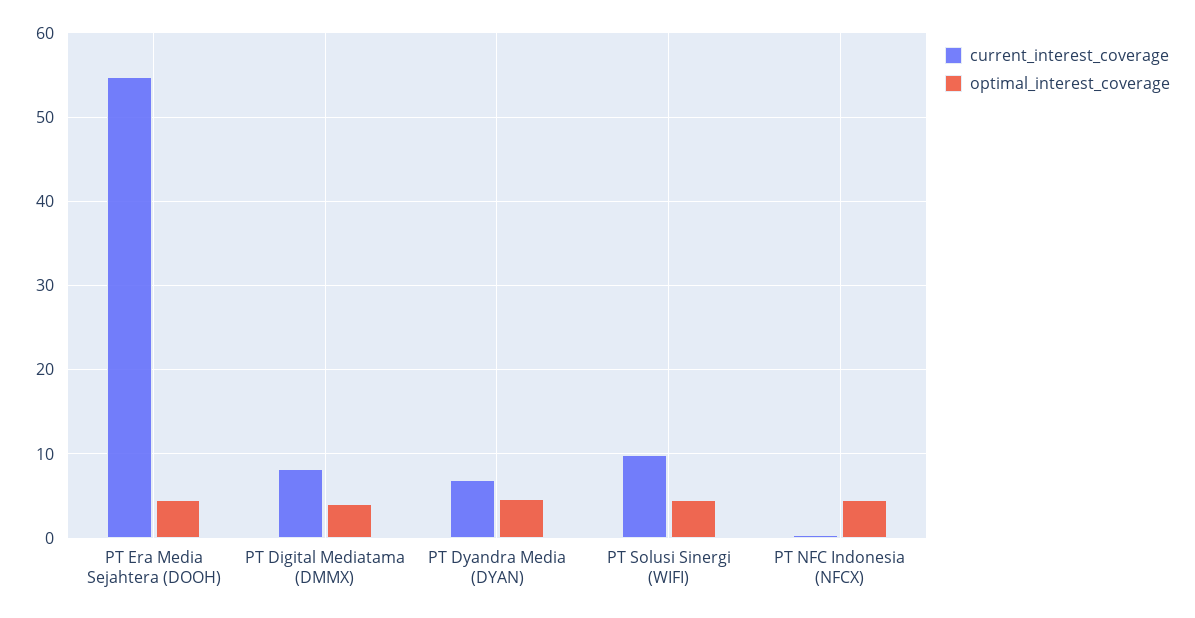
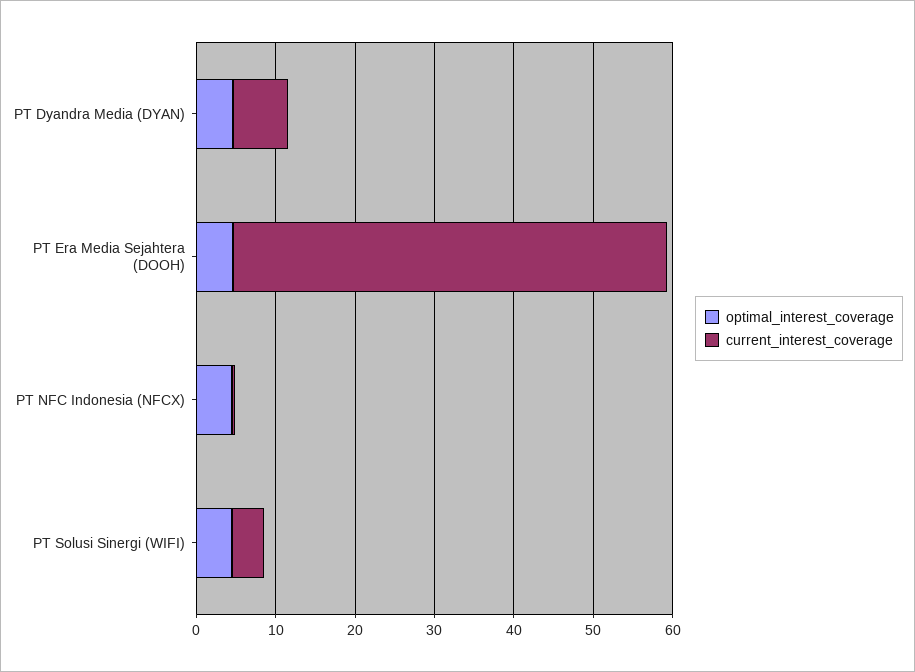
  {
    "current_interest_coverage": {
      "PT Era Media Sejahtera (DOOH)": 55,
-     "PT Digital Mediatama (DMMX)": 8,
      "PT Dyandra Media (DYAN)": 7,
-     "PT Solusi Sinergi (WIFI)": 10,
+     "PT Solusi Sinergi (WIFI)": 4,
      "PT NFC Indonesia (NFCX)": 0
    },
    "optimal_interest_coverage": {
      "PT Era Media Sejahtera (DOOH)": 5,
-     "PT Digital Mediatama (DMMX)": 4,
      "PT Dyandra Media (DYAN)": 5,
      "PT Solusi Sinergi (WIFI)": 5,
      "PT NFC Indonesia (NFCX)": 5
    }
  }

